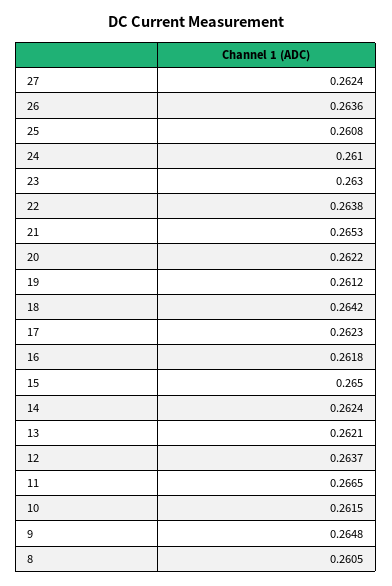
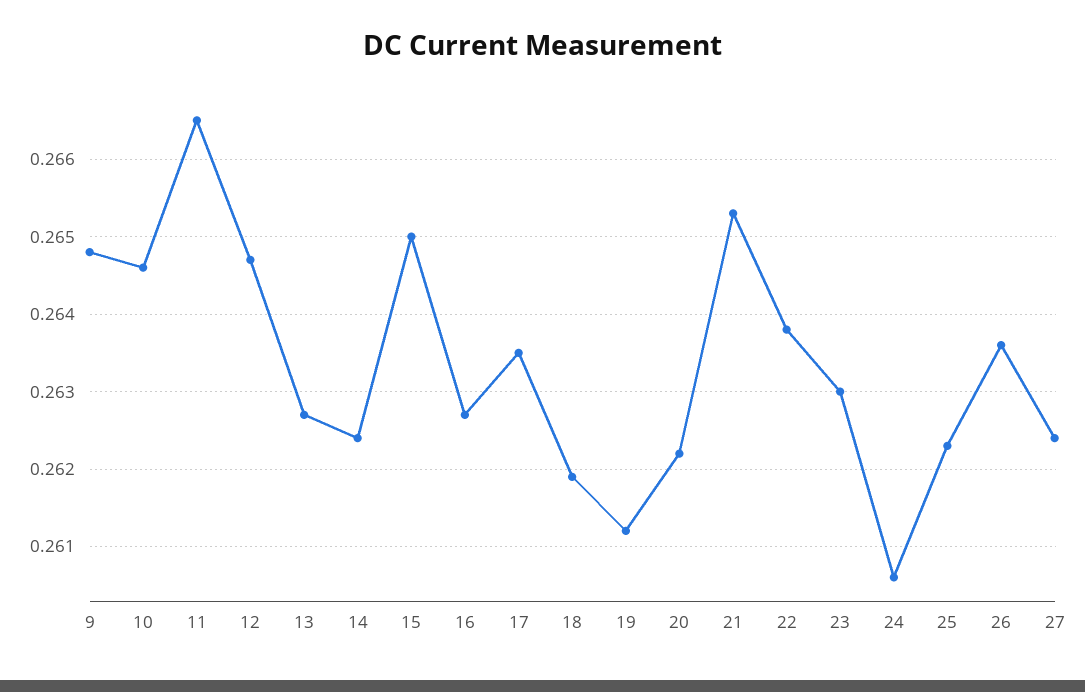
  {
    "27": 0.2624,
    "26": 0.2636,
-   "25": 0.2608,
+   "25": 0.2623,
-   "24": 0.261,
+   "24": 0.2606,
    "23": 0.263,
    "22": 0.2638,
    "21": 0.2653,
    "20": 0.2622,
    "19": 0.2612,
-   "18": 0.2642,
+   "18": 0.2619,
-   "17": 0.2623,
+   "17": 0.2635,
-   "16": 0.2618,
+   "16": 0.2627,
    "15": 0.265,
    "14": 0.2624,
-   "13": 0.2621,
+   "13": 0.2627,
-   "12": 0.2637,
+   "12": 0.2647,
    "11": 0.2665,
-   "10": 0.2615,
+   "10": 0.2646,
-   "9": 0.2648,
+   "9": 0.2648
-   "8": 0.2605
  }

